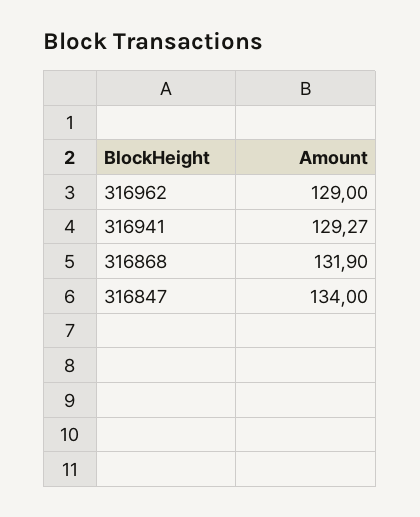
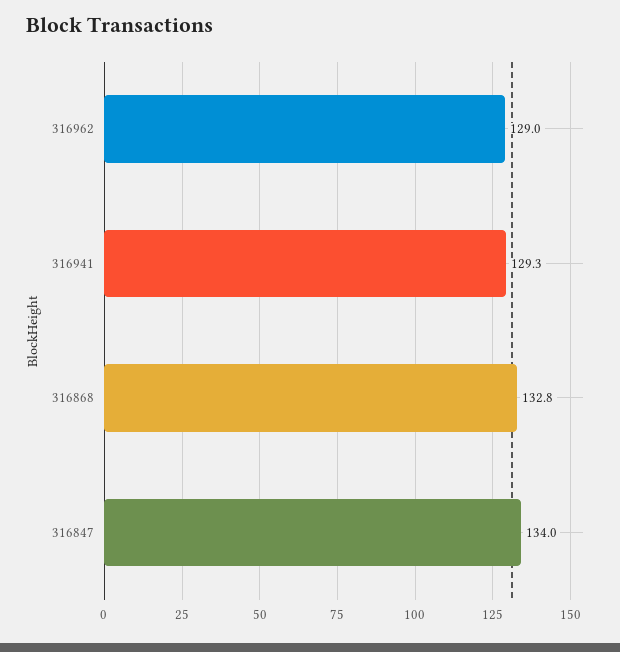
  {
    "316962": 129,
    "316941": 129.27,
-   "316868": 131.9,
+   "316868": 132.8,
    "316847": 134
  }

